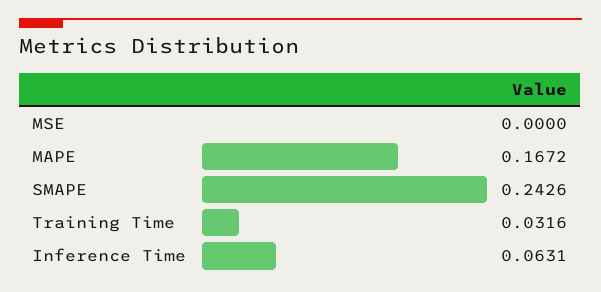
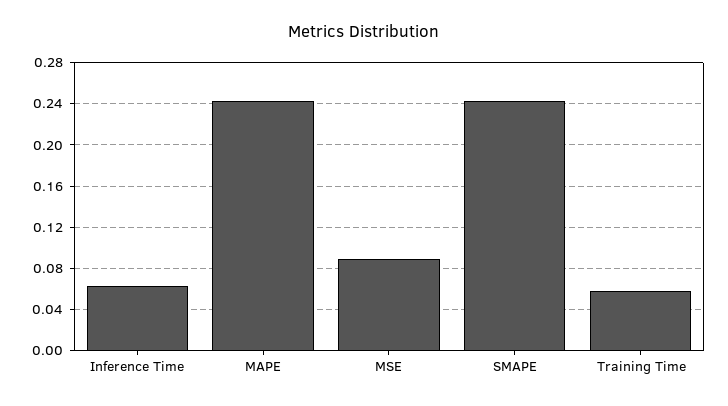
  {
-   "MSE": 0,
+   "MSE": 0.09,
-   "MAPE": 0.1672,
+   "MAPE": 0.24,
    "SMAPE": 0.2426,
-   "Training Time": 0.0316,
+   "Training Time": 0.06,
    "Inference Time": 0.0631
  }

